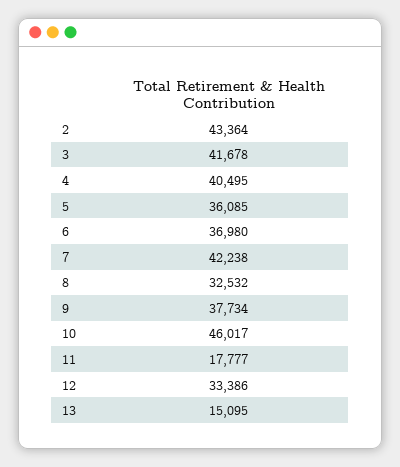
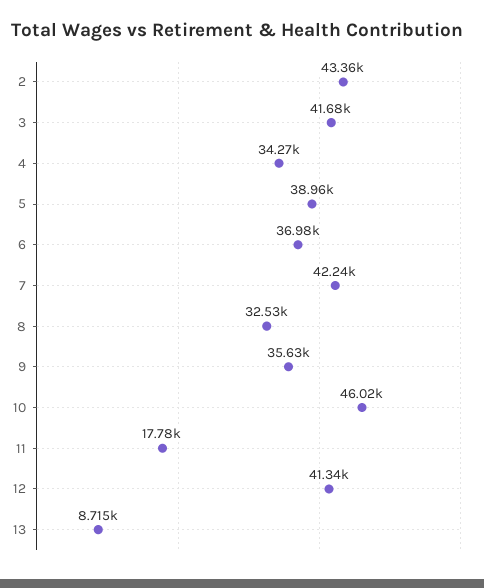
  {
    "2": 43364,
    "3": 41678,
-   "4": 40495,
+   "4": 34270,
-   "5": 36085,
+   "5": 38960,
    "6": 36980,
    "7": 42238,
    "8": 32532,
-   "9": 37734,
+   "9": 35630,
    "10": 46017,
    "11": 17777,
-   "12": 33386,
+   "12": 41340,
-   "13": 15095
+   "13": 8715
  }

